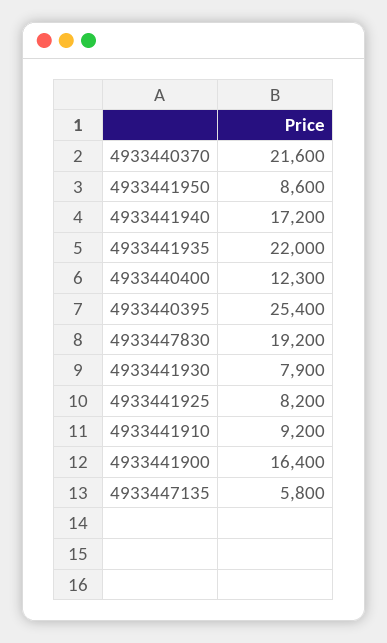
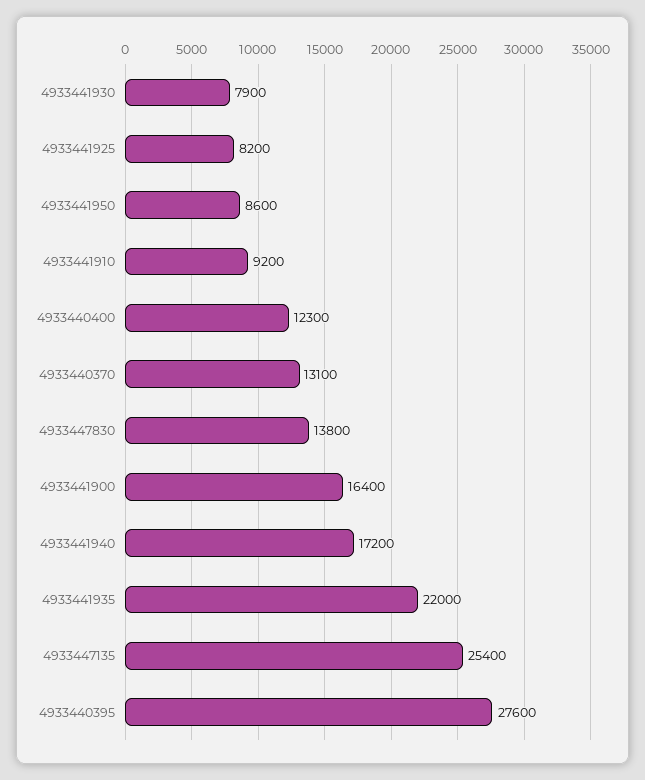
  {
-   "4933440370": 21600,
+   "4933440370": 13100,
    "4933441950": 8600,
    "4933441940": 17200,
    "4933441935": 22000,
    "4933440400": 12300,
-   "4933440395": 25400,
+   "4933440395": 27600,
-   "4933447830": 19200,
+   "4933447830": 13800,
    "4933441930": 7900,
    "4933441925": 8200,
    "4933441910": 9200,
    "4933441900": 16400,
-   "4933447135": 5800
+   "4933447135": 25400
  }

